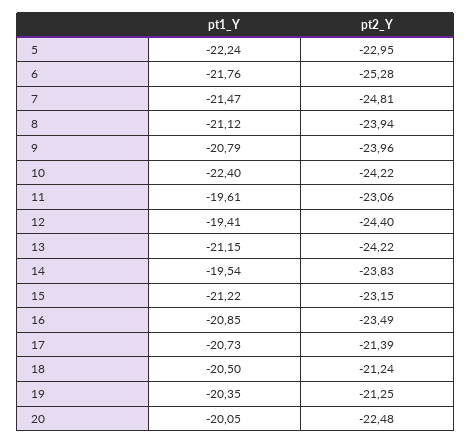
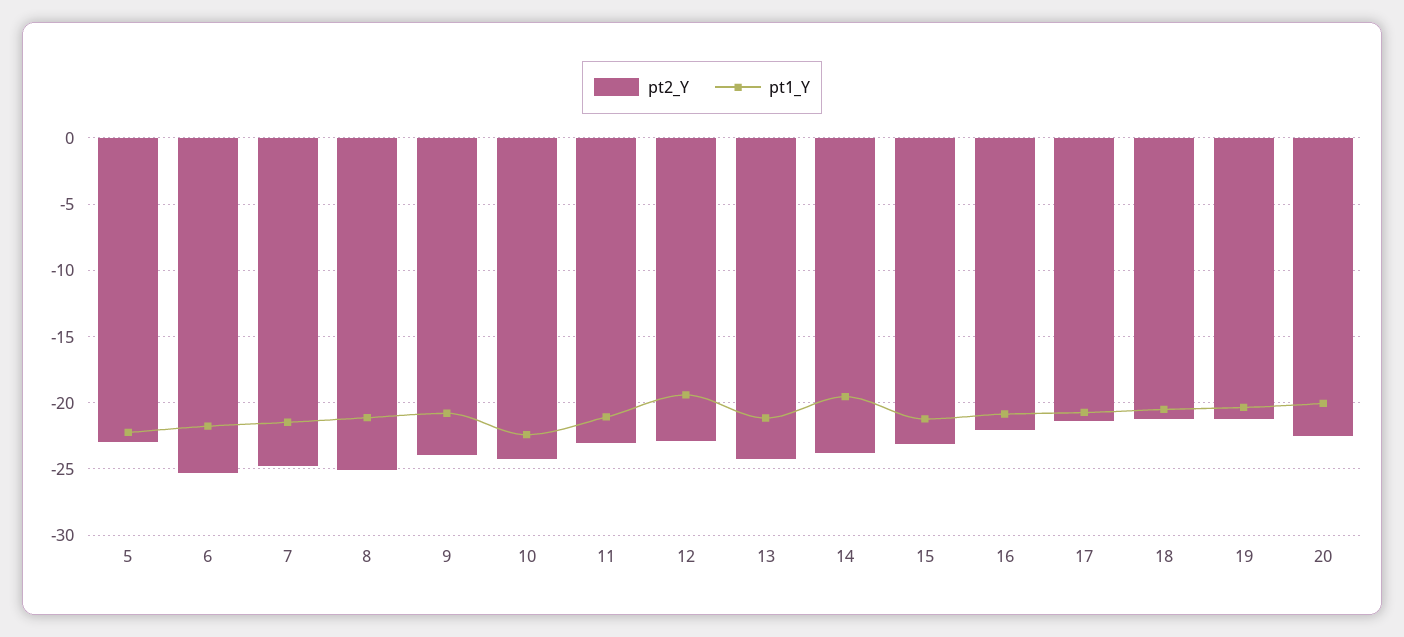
  {
    "pt1_Y": {
      "5": -22.24,
      "6": -21.76,
      "7": -21.47,
      "8": -21.12,
      "9": -20.79,
      "10": -22.4,
-     "11": -19.61,
+     "11": -21,
      "12": -19.41,
      "13": -21.15,
      "14": -19.54,
      "15": -21.22,
      "16": -20.85,
      "17": -20.73,
      "18": -20.5,
      "19": -20.35,
      "20": -20.05
    },
    "pt2_Y": {
      "5": -22.95,
      "6": -25.28,
      "7": -24.81,
-     "8": -23.94,
+     "8": -25,
      "9": -23.96,
      "10": -24.22,
      "11": -23.06,
-     "12": -24.4,
+     "12": -23,
      "13": -24.22,
      "14": -23.83,
      "15": -23.15,
-     "16": -23.49,
+     "16": -22,
      "17": -21.39,
      "18": -21.24,
      "19": -21.25,
      "20": -22.48
    }
  }

